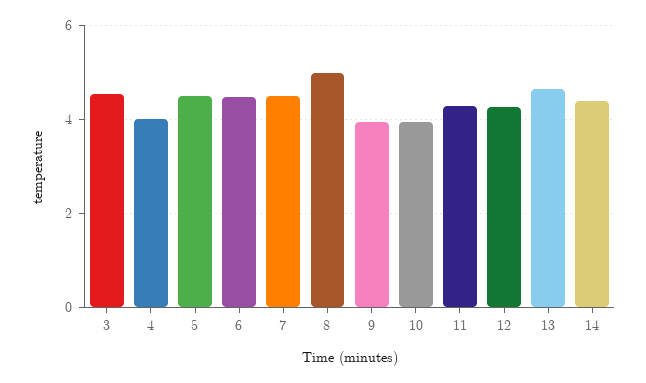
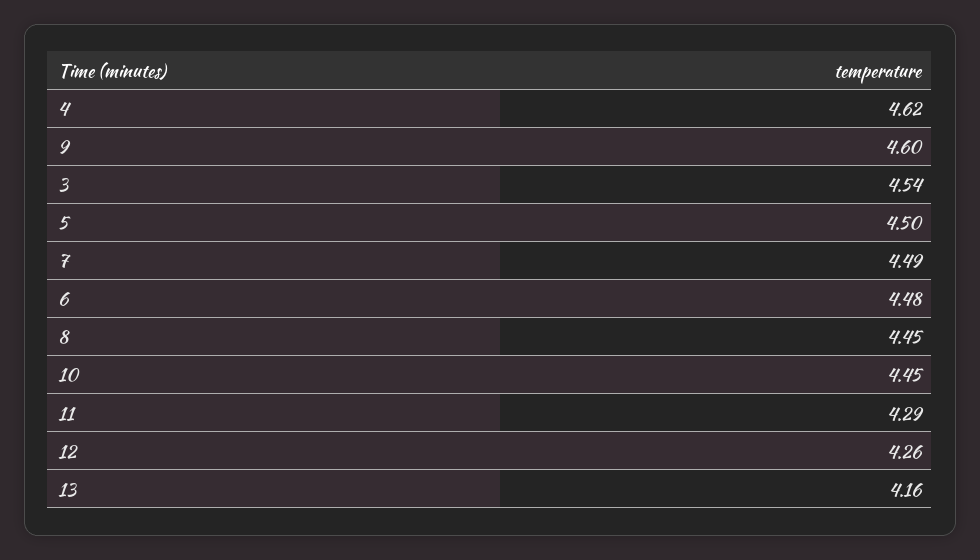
  {
    "3": 4.54,
-   "4": 4,
+   "4": 4.62,
    "5": 4.5,
    "6": 4.48,
    "7": 4.49,
-   "8": 5,
+   "8": 4.45,
-   "9": 4,
+   "9": 4.6,
-   "10": 4,
+   "10": 4.45,
    "11": 4.29,
    "12": 4.26,
-   "13": 4.6,
+   "13": 4.16
-   "14": 4.4
  }

